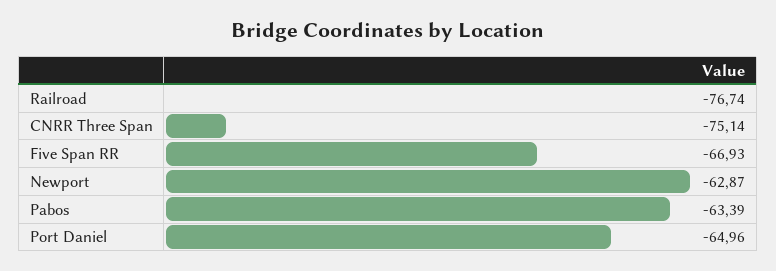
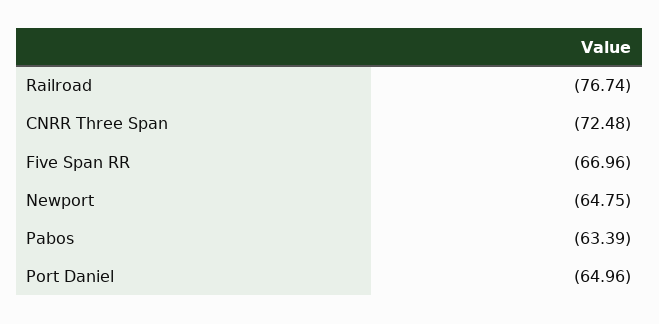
  {
    "Railroad": -76.74,
-   "CNRR Three Span": -75.14,
+   "CNRR Three Span": -72.48,
-   "Five Span RR": -66.93,
+   "Five Span RR": -66.96,
-   "Newport": -62.87,
+   "Newport": -64.75,
    "Pabos": -63.39,
    "Port Daniel": -64.96
  }

